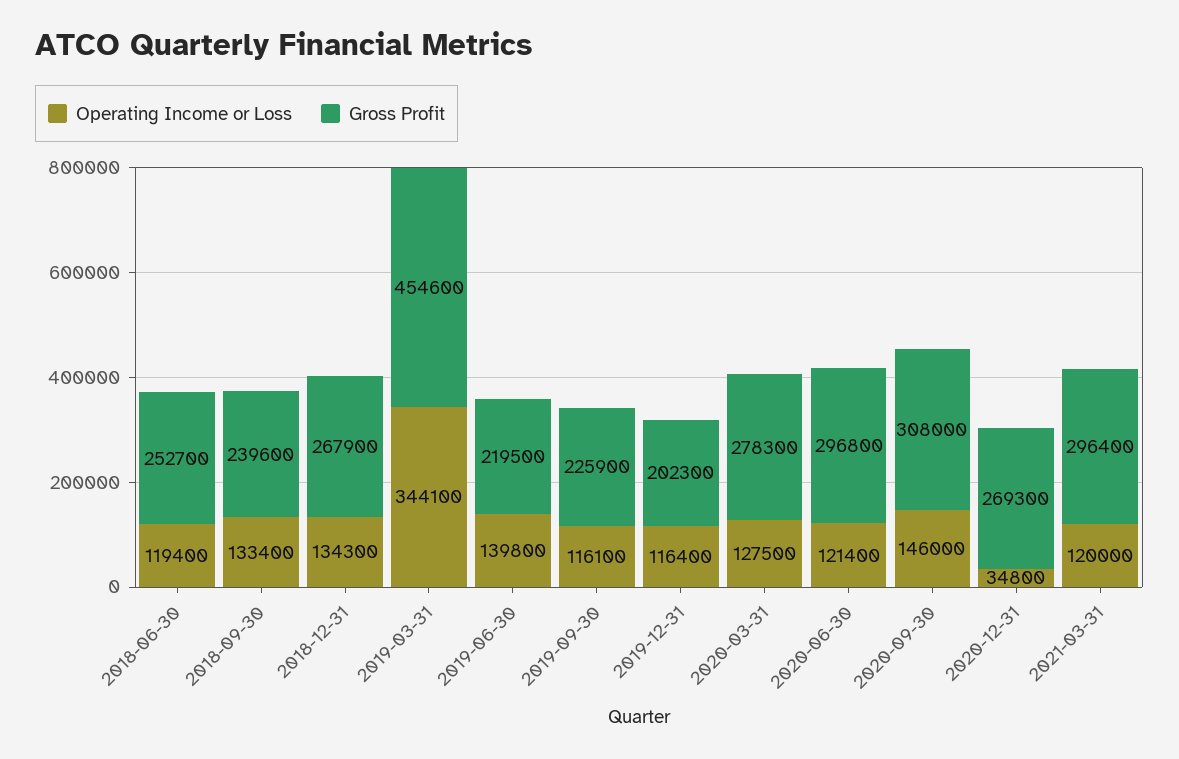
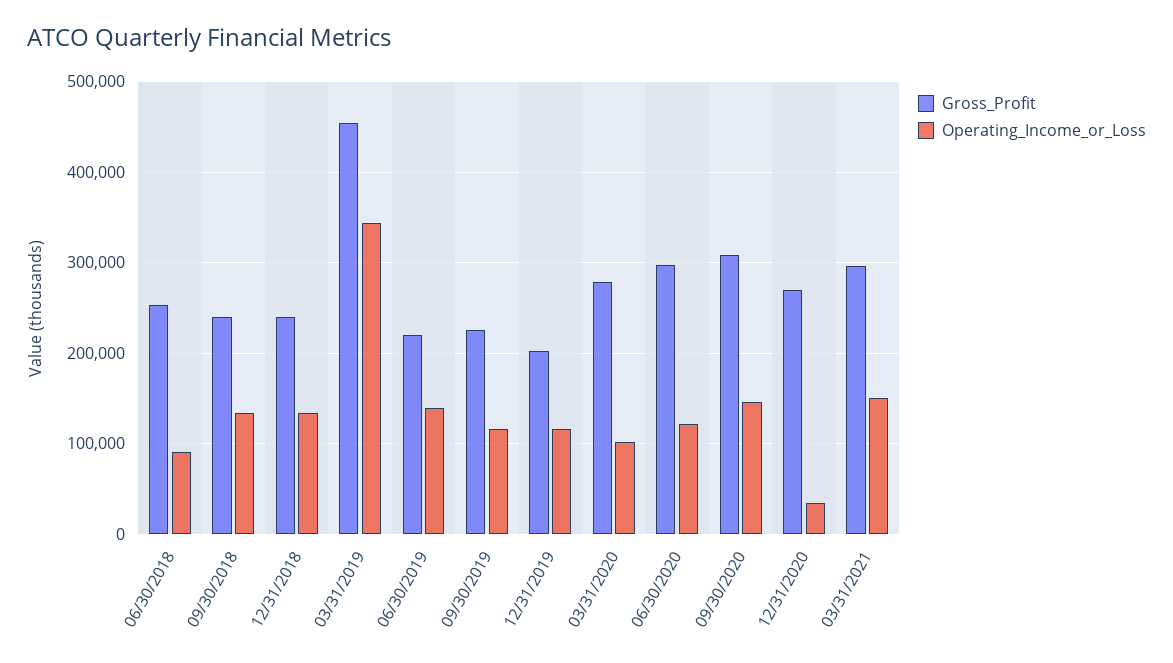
  {
    "Operating Income or Loss": {
-     "2018-06-30": 119400,
+     "2018-06-30": 90000,
      "2018-09-30": 133400,
      "2018-12-31": 134300,
      "2019-03-31": 344100,
      "2019-06-30": 139800,
      "2019-09-30": 116100,
      "2019-12-31": 116400,
-     "2020-03-31": 127500,
+     "2020-03-31": 100000,
      "2020-06-30": 121400,
      "2020-09-30": 146000,
      "2020-12-31": 34800,
-     "2021-03-31": 120000
+     "2021-03-31": 150000
    },
    "Gross Profit": {
      "2018-06-30": 252700,
      "2018-09-30": 239600,
-     "2018-12-31": 267900,
+     "2018-12-31": 240000,
      "2019-03-31": 454600,
      "2019-06-30": 219500,
      "2019-09-30": 225900,
      "2019-12-31": 202300,
      "2020-03-31": 278300,
      "2020-06-30": 296800,
      "2020-09-30": 308000,
      "2020-12-31": 269300,
      "2021-03-31": 296400
    }
  }

